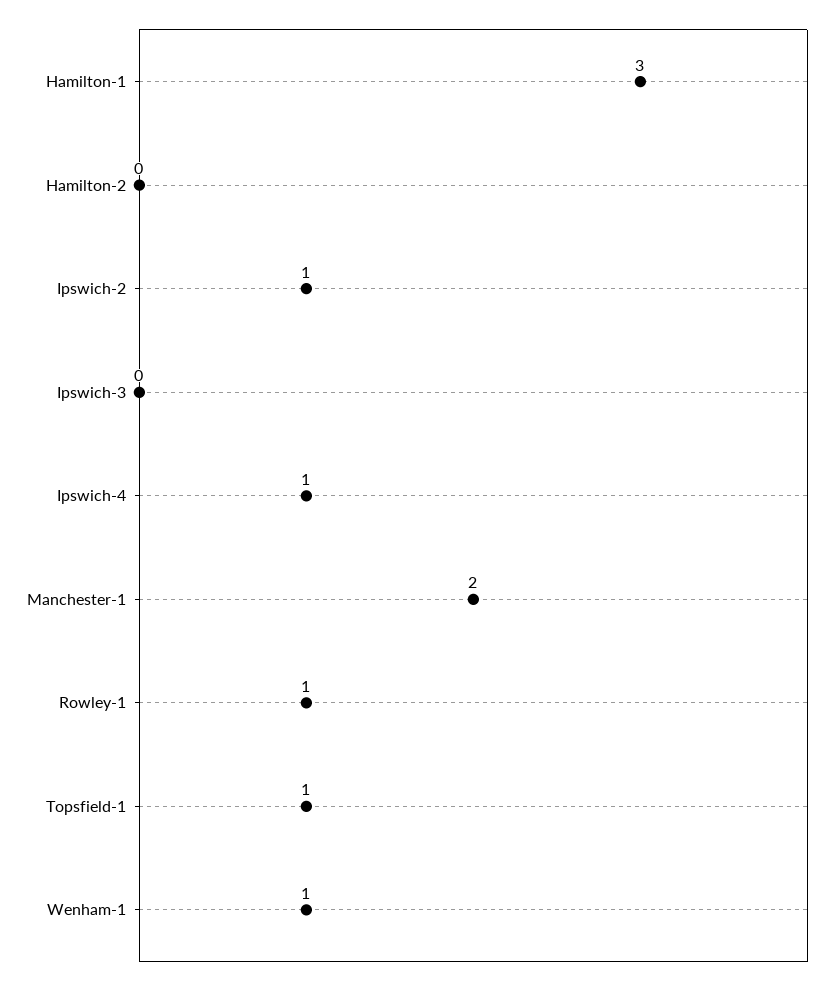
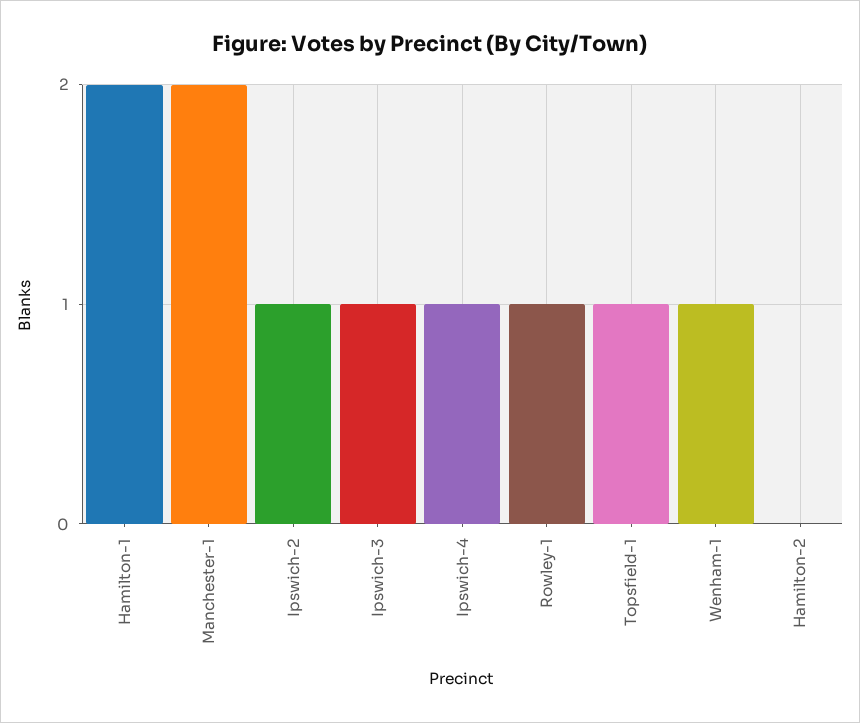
  {
-   "Hamilton-1": 3,
+   "Hamilton-1": 2,
    "Hamilton-2": 0,
    "Ipswich-2": 1,
-   "Ipswich-3": 0,
+   "Ipswich-3": 1,
    "Ipswich-4": 1,
    "Manchester-1": 2,
    "Rowley-1": 1,
    "Topsfield-1": 1,
    "Wenham-1": 1
  }

